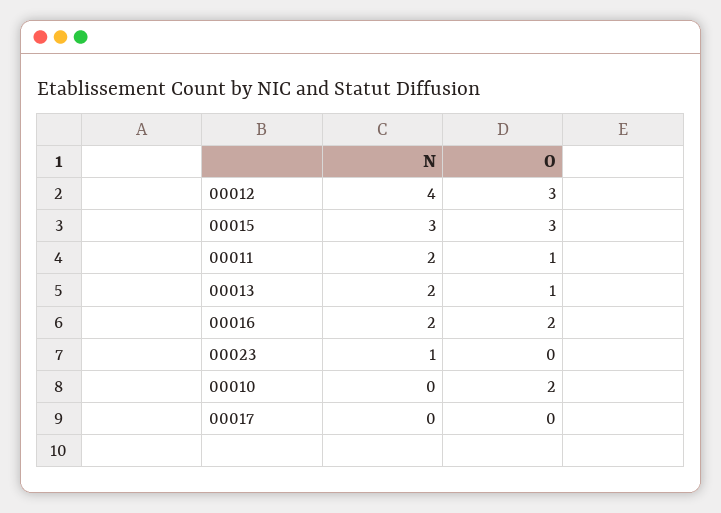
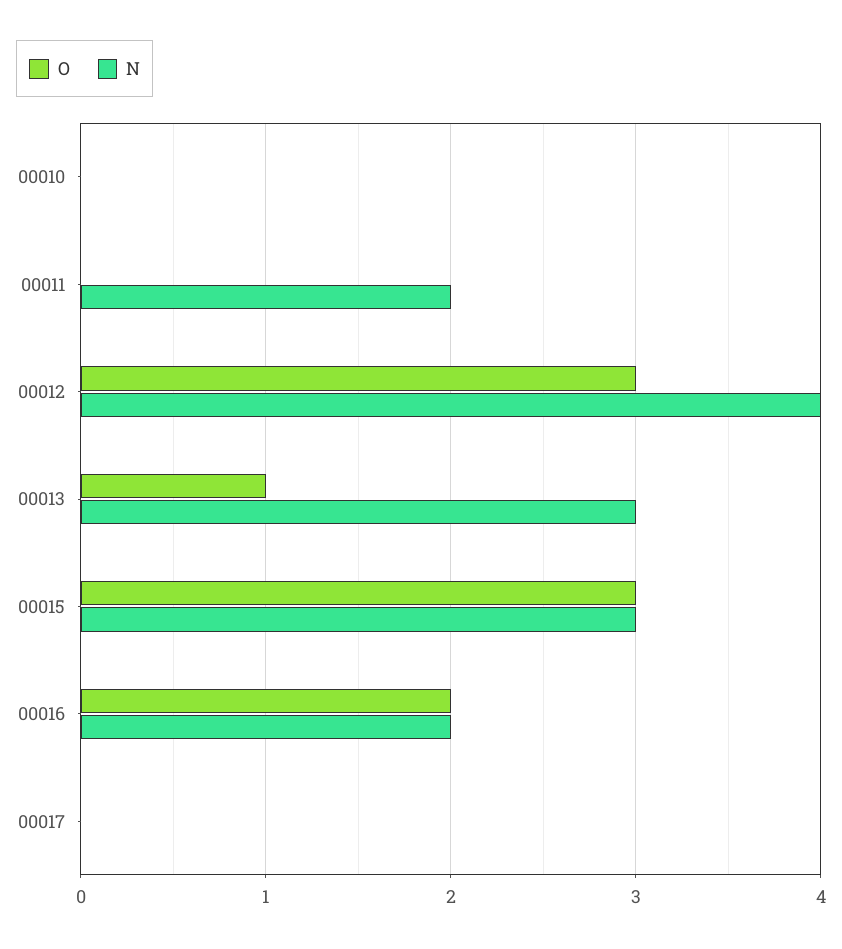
  {
    "N": {
      "00012": 4,
      "00015": 3,
      "00011": 2,
-     "00013": 2,
+     "00013": 3,
      "00016": 2,
-     "00023": 1,
      "00010": 0,
      "00017": 0
    },
    "O": {
      "00012": 3,
      "00015": 3,
-     "00011": 1,
+     "00011": 0,
      "00013": 1,
      "00016": 2,
-     "00023": 0,
-     "00010": 2,
+     "00010": 0,
      "00017": 0
    }
  }

